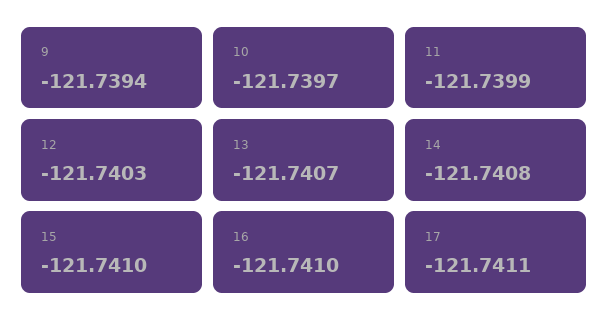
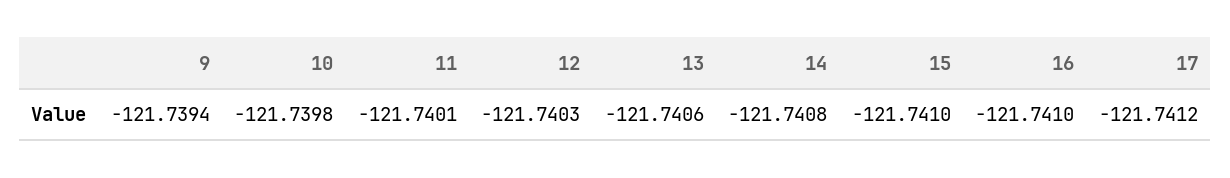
  {
    "9": -121.7394,
-   "10": -121.7397,
+   "10": -121.7398,
-   "11": -121.7399,
+   "11": -121.7401,
    "12": -121.7403,
-   "13": -121.7407,
+   "13": -121.7406,
    "14": -121.7408,
    "15": -121.741,
    "16": -121.741,
-   "17": -121.7411
+   "17": -121.7412
  }

